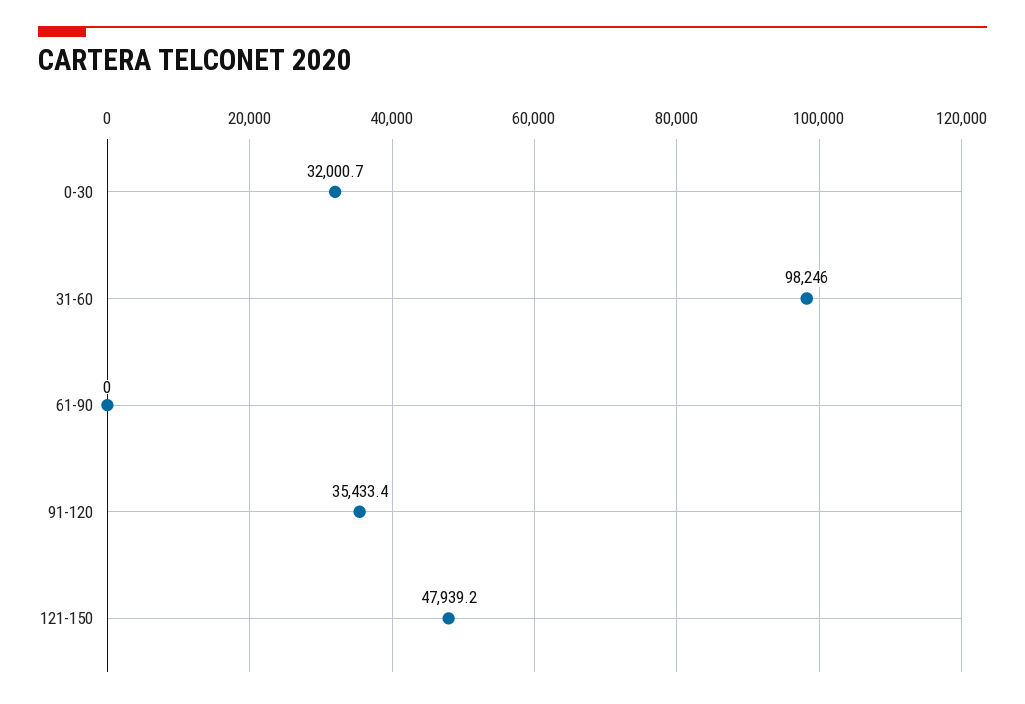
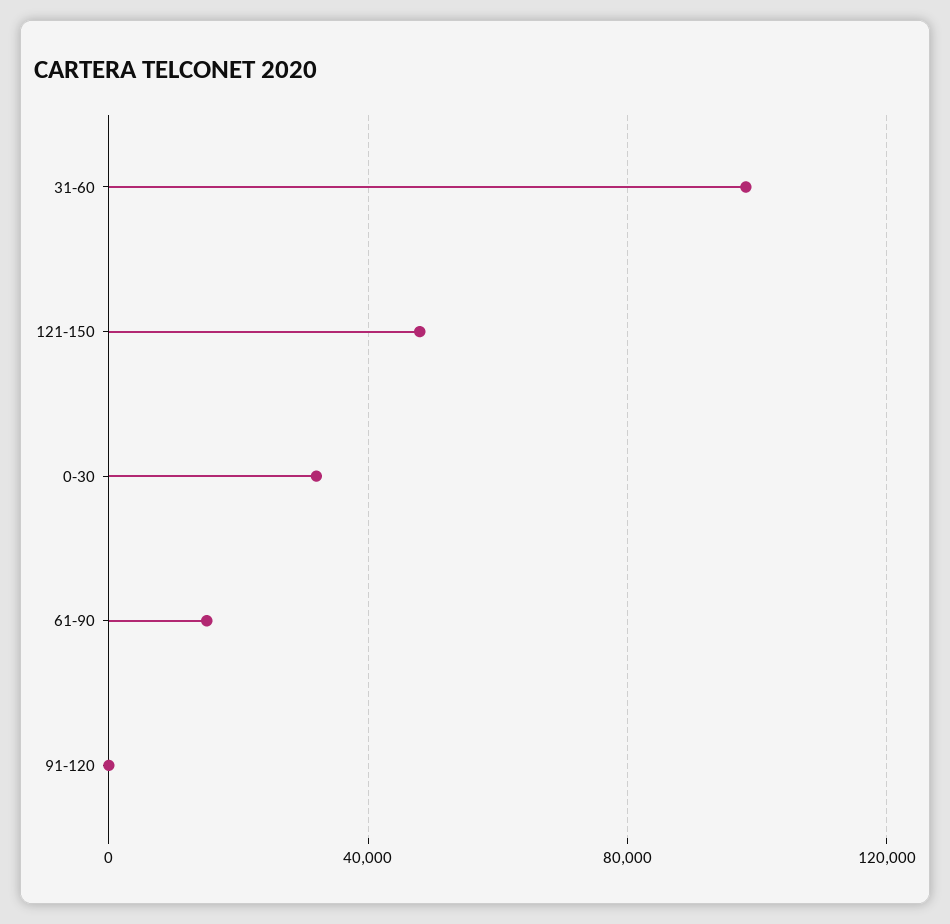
  {
    "0-30": 32000.7,
    "31-60": 98246,
-   "61-90": 0,
+   "61-90": 15000,
-   "91-120": 35433.4,
+   "91-120": 0,
    "121-150": 47939.2
  }

